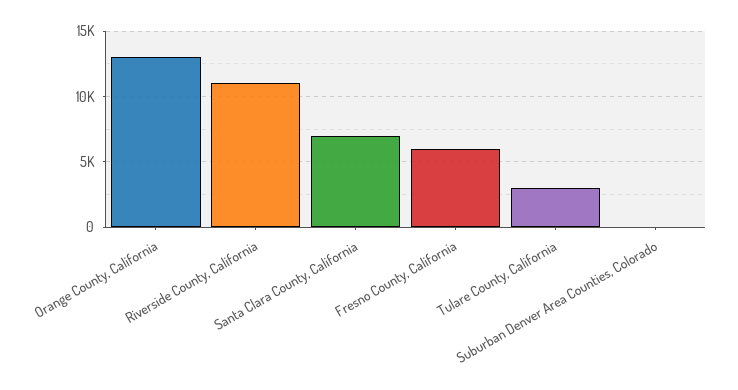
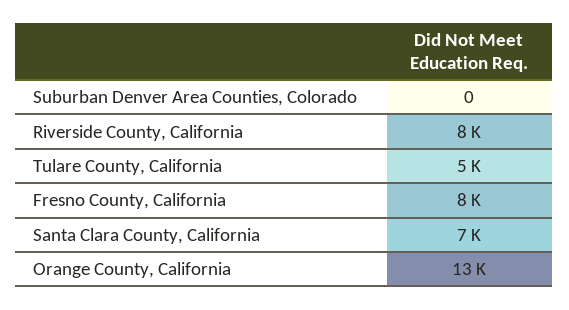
  {
    "Orange County, California": 13000,
-   "Riverside County, California": 11000,
+   "Riverside County, California": 8000,
    "Santa Clara County, California": 7000,
-   "Fresno County, California": 6000,
+   "Fresno County, California": 8000,
-   "Tulare County, California": 3000,
+   "Tulare County, California": 5000,
    "Suburban Denver Area Counties, Colorado": 0
  }

